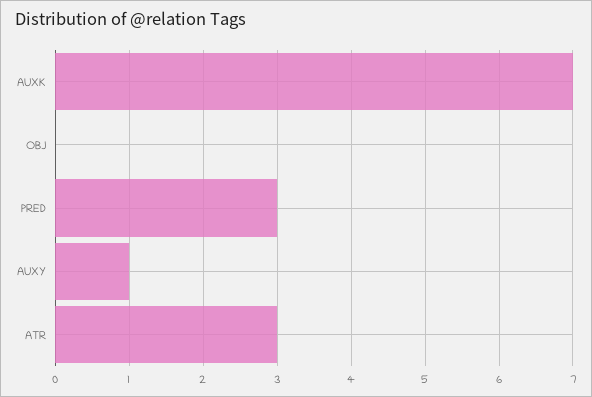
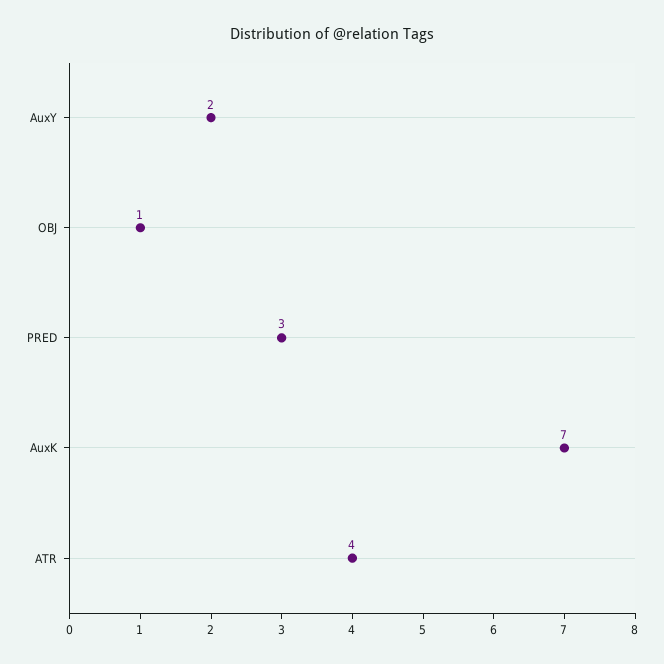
  {
    "AUXK": 7,
-   "OBJ": 0,
+   "OBJ": 1,
    "PRED": 3,
-   "AUXY": 1,
+   "AUXY": 2,
-   "ATR": 3
+   "ATR": 4
  }

